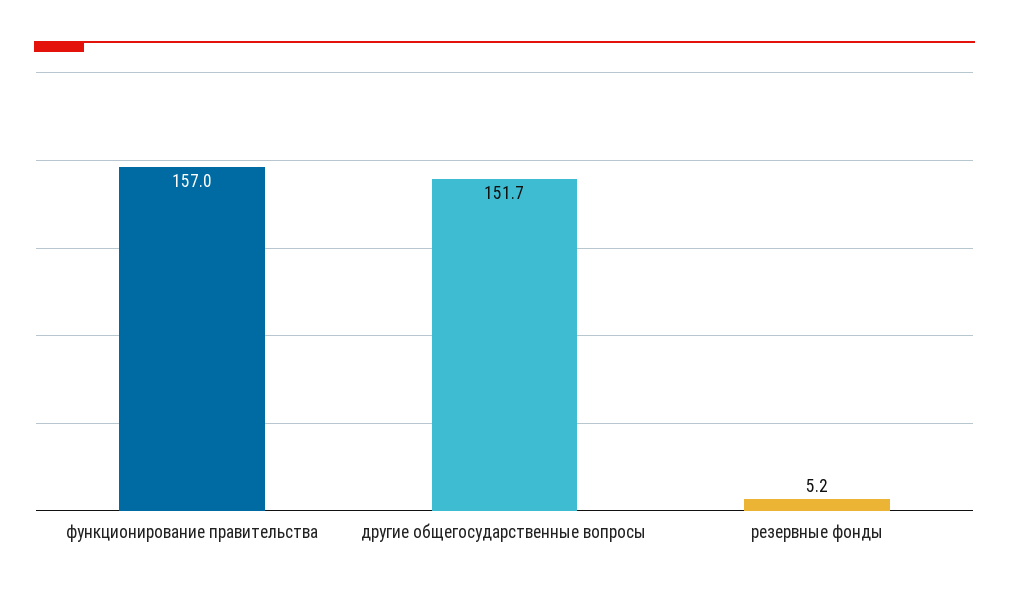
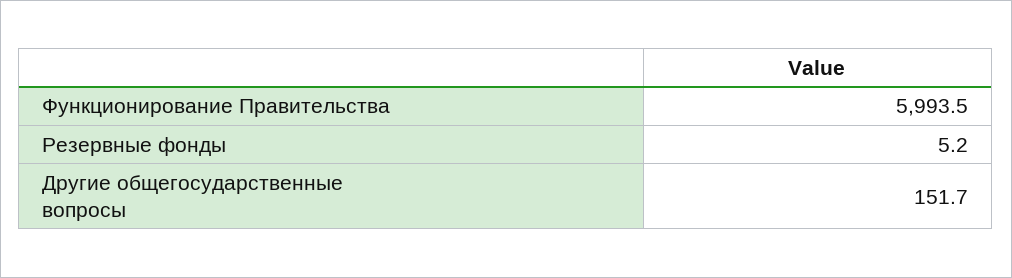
  {
-   "функционирование правительства": 157,
+   "функционирование правительства": 5993.5,
    "другие общегосударственные вопросы": 151.7,
    "резервные фонды": 5.2
  }

